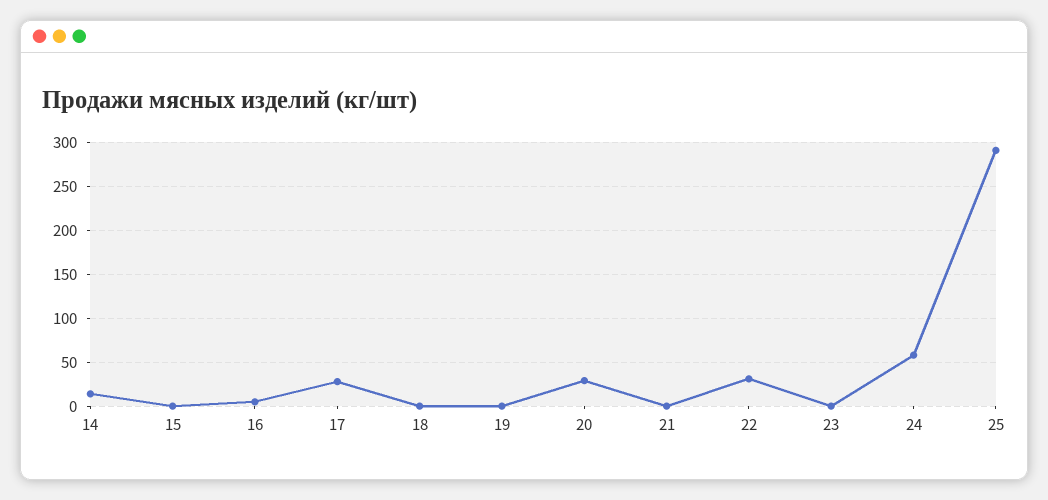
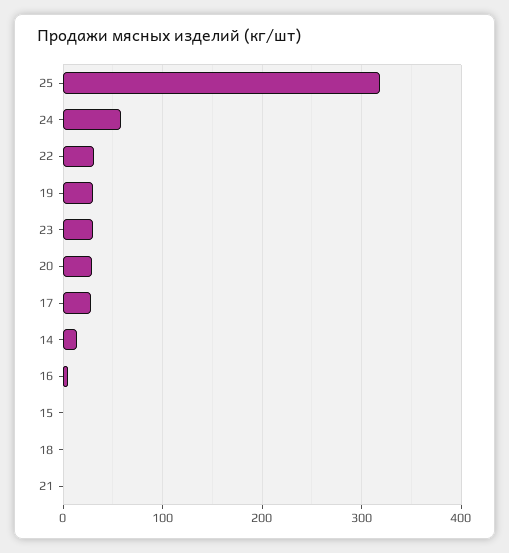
  {
    "14": 10,
    "15": 0,
    "16": 10,
    "17": 30,
    "18": 0,
-   "19": 0,
+   "19": 30,
    "20": 30,
    "21": 0,
    "22": 30,
-   "23": 0,
+   "23": 30,
    "24": 60,
-   "25": 290
+   "25": 320
  }

